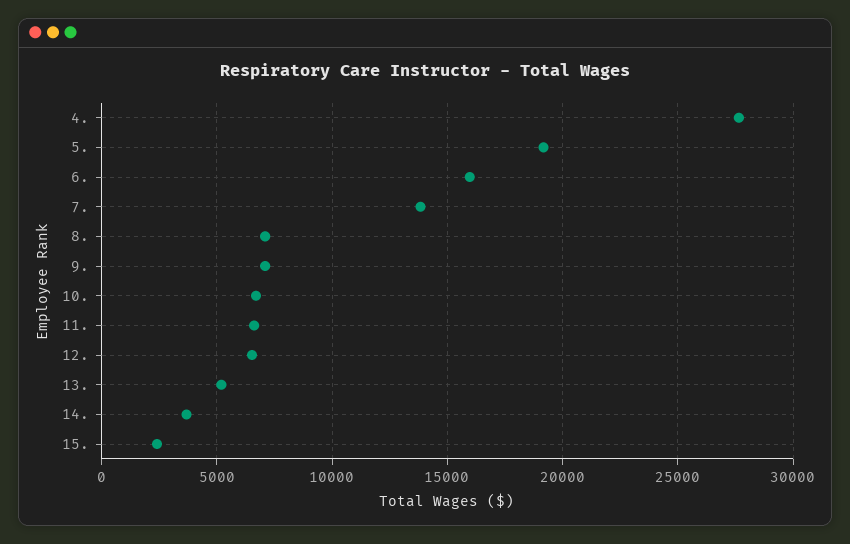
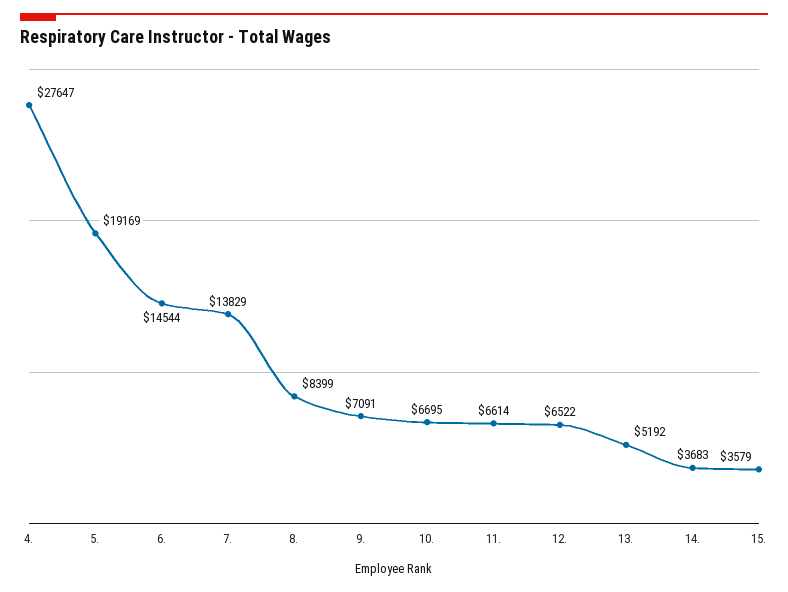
  {
    "4.": 27647,
    "5.": 19169,
-   "6.": 16000,
+   "6.": 14544,
    "7.": 13829,
-   "8.": 7000,
+   "8.": 8399,
    "9.": 7091,
    "10.": 6695,
    "11.": 6614,
    "12.": 6522,
    "13.": 5192,
    "14.": 3683,
-   "15.": 2500
+   "15.": 3579
  }

